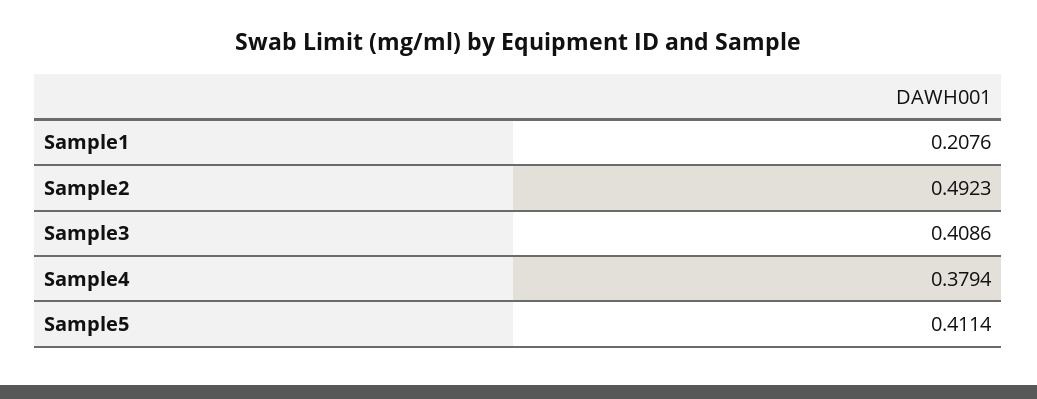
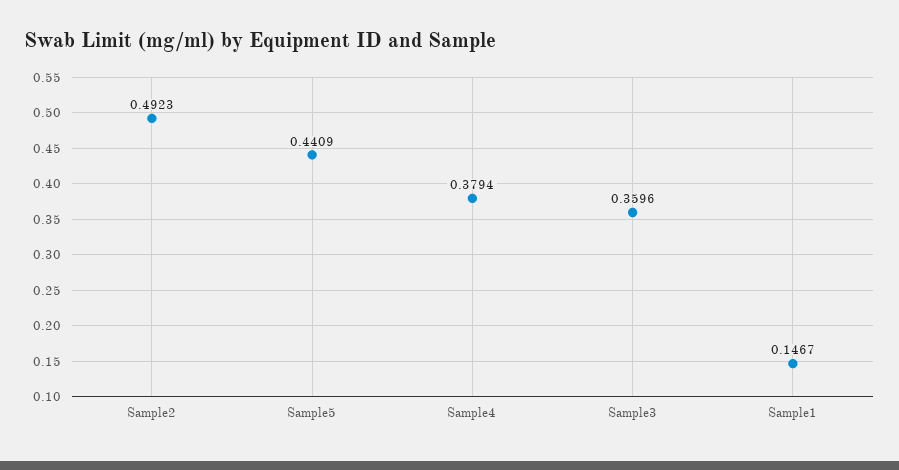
  {
-   "Sample1": 0.2076,
+   "Sample1": 0.1467,
    "Sample2": 0.4923,
-   "Sample3": 0.4086,
+   "Sample3": 0.3596,
    "Sample4": 0.3794,
-   "Sample5": 0.4114
+   "Sample5": 0.4409
  }

